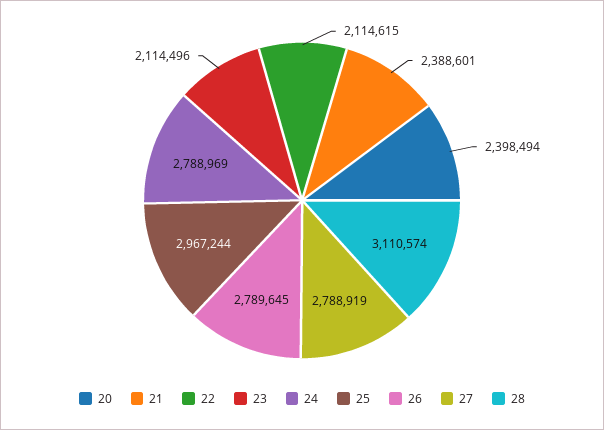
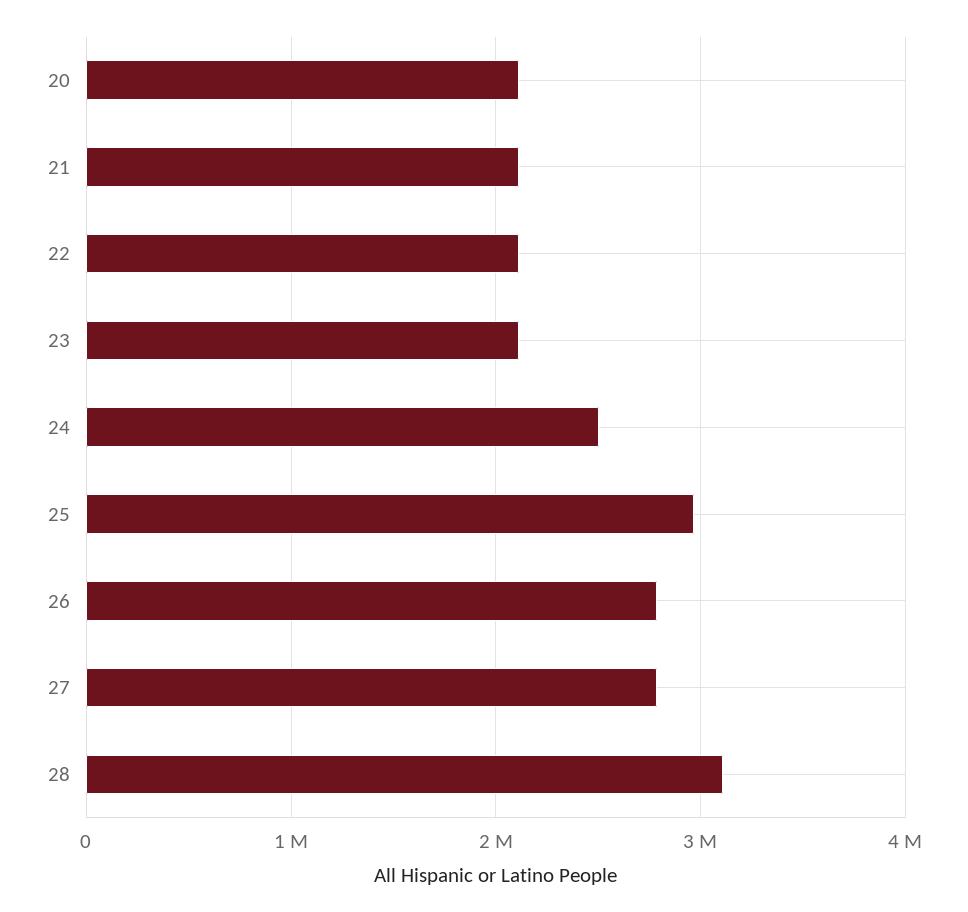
  {
-   "20": 2398494,
+   "20": 2100000,
-   "21": 2388601,
+   "21": 2100000,
    "22": 2114615,
    "23": 2114496,
-   "24": 2788969,
+   "24": 2500000,
    "25": 2967244,
    "26": 2789645,
    "27": 2788919,
    "28": 3110574
  }

